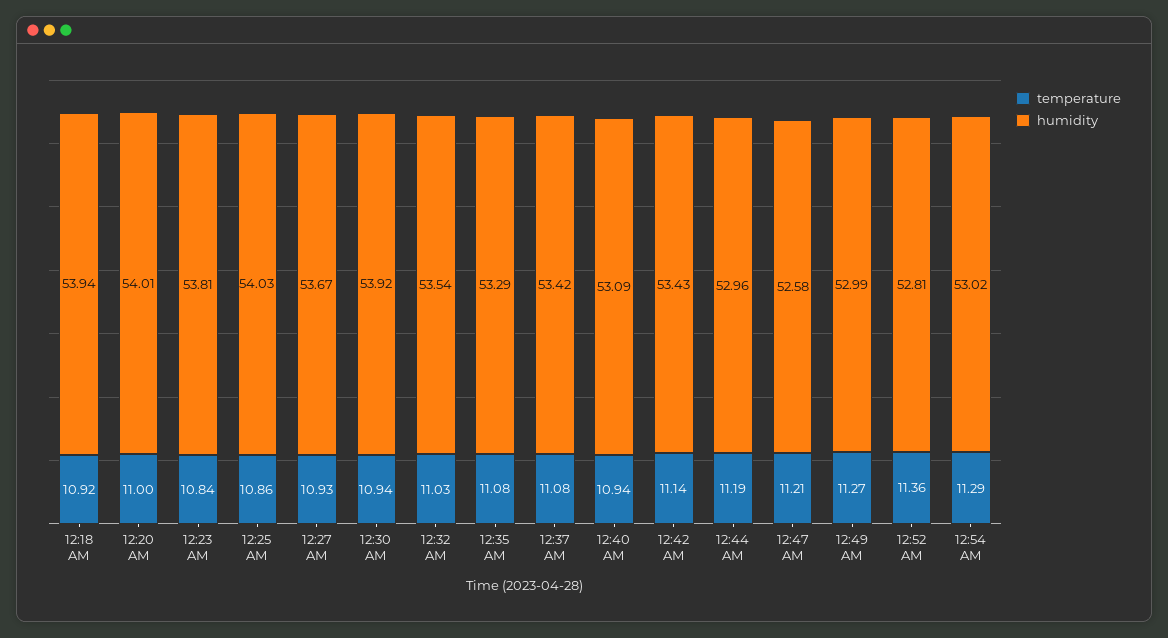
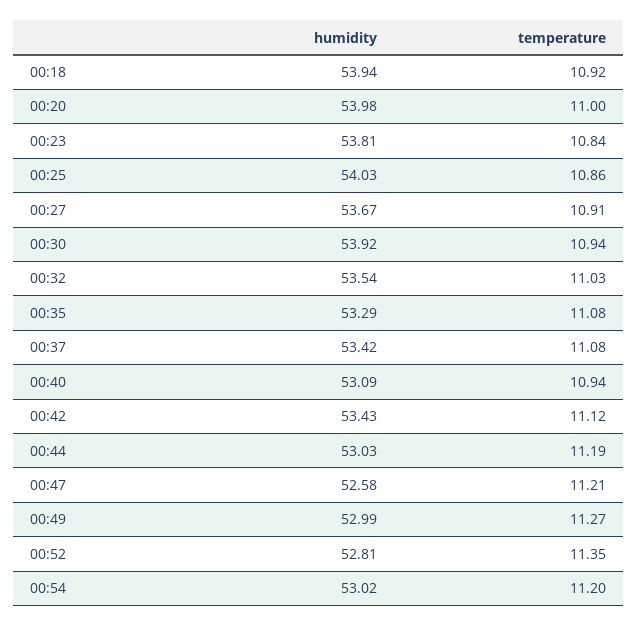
  {
    "temperature": {
      "12:18 AM": 10.92,
      "12:20 AM": 11,
      "12:23 AM": 10.84,
      "12:25 AM": 10.86,
-     "12:27 AM": 10.93,
+     "12:27 AM": 10.91,
      "12:30 AM": 10.94,
      "12:32 AM": 11.03,
      "12:35 AM": 11.08,
      "12:37 AM": 11.08,
      "12:40 AM": 10.94,
-     "12:42 AM": 11.14,
+     "12:42 AM": 11.12,
      "12:44 AM": 11.19,
      "12:47 AM": 11.21,
      "12:49 AM": 11.27,
-     "12:52 AM": 11.36,
+     "12:52 AM": 11.35,
-     "12:54 AM": 11.29
+     "12:54 AM": 11.2
    },
    "humidity": {
      "12:18 AM": 53.94,
-     "12:20 AM": 54.01,
+     "12:20 AM": 53.98,
      "12:23 AM": 53.81,
      "12:25 AM": 54.03,
      "12:27 AM": 53.67,
      "12:30 AM": 53.92,
      "12:32 AM": 53.54,
      "12:35 AM": 53.29,
      "12:37 AM": 53.42,
      "12:40 AM": 53.09,
      "12:42 AM": 53.43,
-     "12:44 AM": 52.96,
+     "12:44 AM": 53.03,
      "12:47 AM": 52.58,
      "12:49 AM": 52.99,
      "12:52 AM": 52.81,
      "12:54 AM": 53.02
    }
  }

